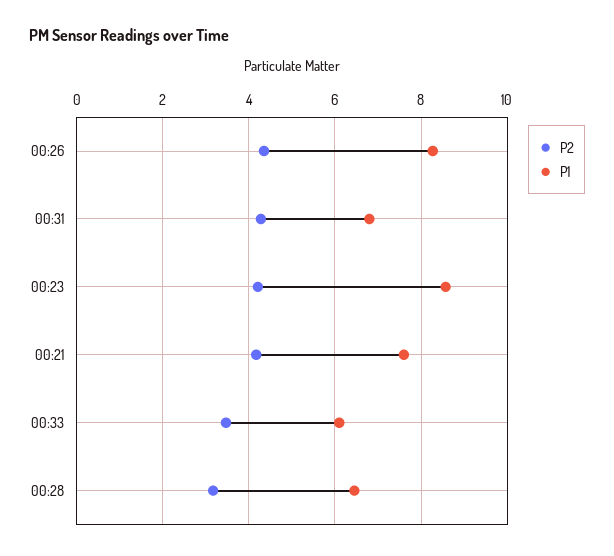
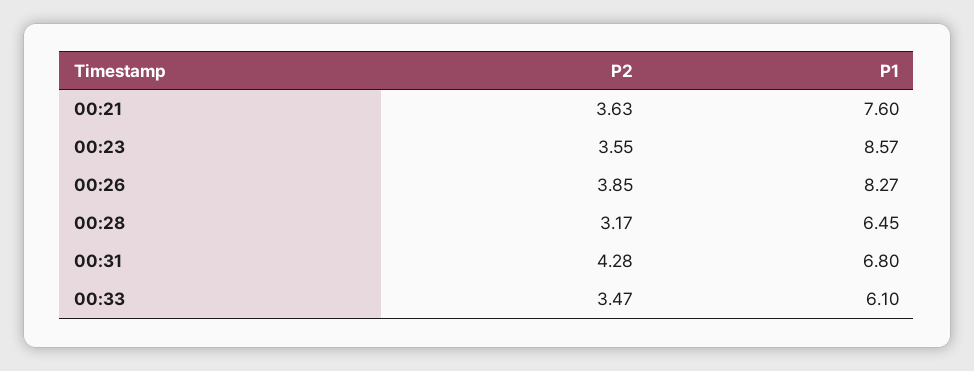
  {
    "P2": {
-     "00:26": 4.4,
+     "00:26": 3.85,
      "00:31": 4.28,
-     "00:23": 4.2,
+     "00:23": 3.55,
-     "00:21": 4.2,
+     "00:21": 3.63,
      "00:33": 3.47,
      "00:28": 3.17
    },
    "P1": {
      "00:26": 8.27,
      "00:31": 6.8,
      "00:23": 8.57,
      "00:21": 7.6,
      "00:33": 6.1,
      "00:28": 6.45
    }
  }

